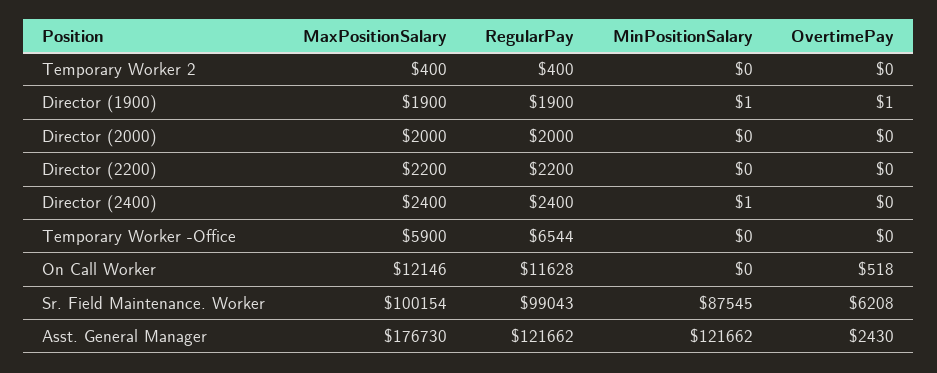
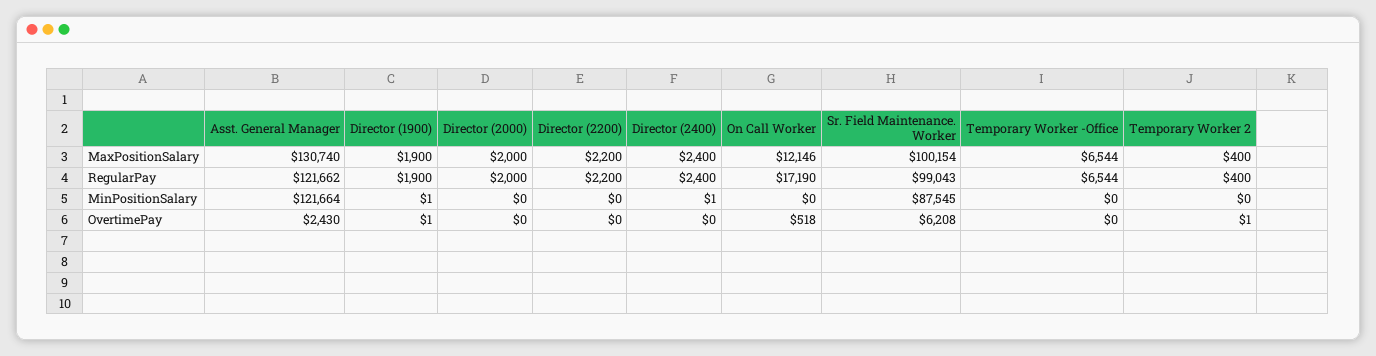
  {
    "MaxPositionSalary": {
      "Temporary Worker 2": 400,
      "Director (1900)": 1900,
      "Director (2000)": 2000,
      "Director (2200)": 2200,
      "Director (2400)": 2400,
-     "Temporary Worker -Office": 5900,
+     "Temporary Worker -Office": 6544,
      "On Call Worker": 12146,
      "Sr. Field Maintenance. Worker": 100154,
-     "Asst. General Manager": 176730
+     "Asst. General Manager": 130740
    },
    "RegularPay": {
      "Temporary Worker 2": 400,
      "Director (1900)": 1900,
      "Director (2000)": 2000,
      "Director (2200)": 2200,
      "Director (2400)": 2400,
      "Temporary Worker -Office": 6544,
-     "On Call Worker": 11628,
+     "On Call Worker": 17190,
      "Sr. Field Maintenance. Worker": 99043,
      "Asst. General Manager": 121662
    },
    "MinPositionSalary": {
      "Temporary Worker 2": 0,
      "Director (1900)": 1,
      "Director (2000)": 0,
      "Director (2200)": 0,
      "Director (2400)": 1,
      "Temporary Worker -Office": 0,
      "On Call Worker": 0,
      "Sr. Field Maintenance. Worker": 87545,
-     "Asst. General Manager": 121662
+     "Asst. General Manager": 121664
    },
    "OvertimePay": {
-     "Temporary Worker 2": 0,
+     "Temporary Worker 2": 1,
      "Director (1900)": 1,
      "Director (2000)": 0,
      "Director (2200)": 0,
      "Director (2400)": 0,
      "Temporary Worker -Office": 0,
      "On Call Worker": 518,
      "Sr. Field Maintenance. Worker": 6208,
      "Asst. General Manager": 2430
    }
  }

